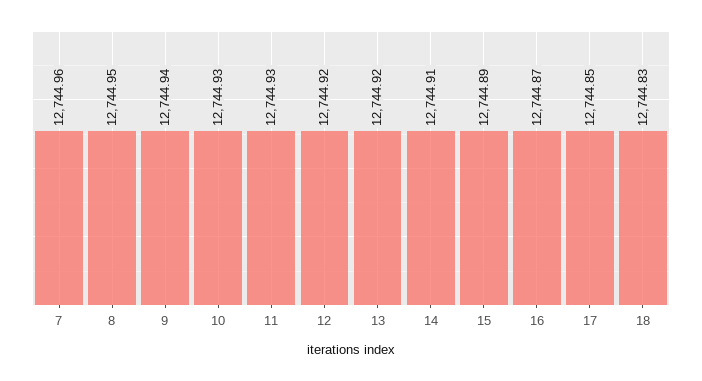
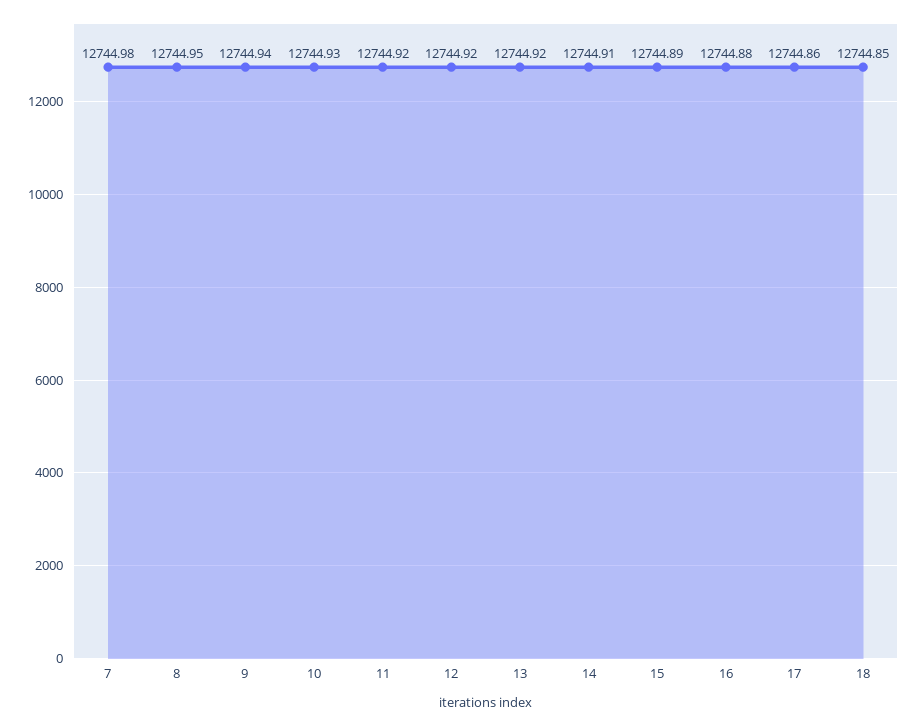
  {
-   "7": 12744.96,
+   "7": 12744.98,
    "8": 12744.95,
    "9": 12744.94,
    "10": 12744.93,
-   "11": 12744.93,
+   "11": 12744.92,
    "12": 12744.92,
    "13": 12744.92,
    "14": 12744.91,
    "15": 12744.89,
-   "16": 12744.87,
+   "16": 12744.88,
-   "17": 12744.85,
+   "17": 12744.86,
-   "18": 12744.83
+   "18": 12744.85
  }

